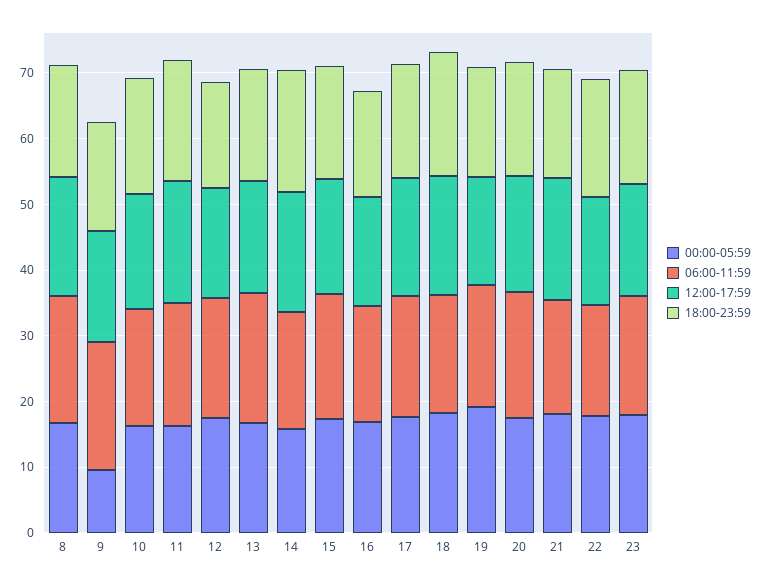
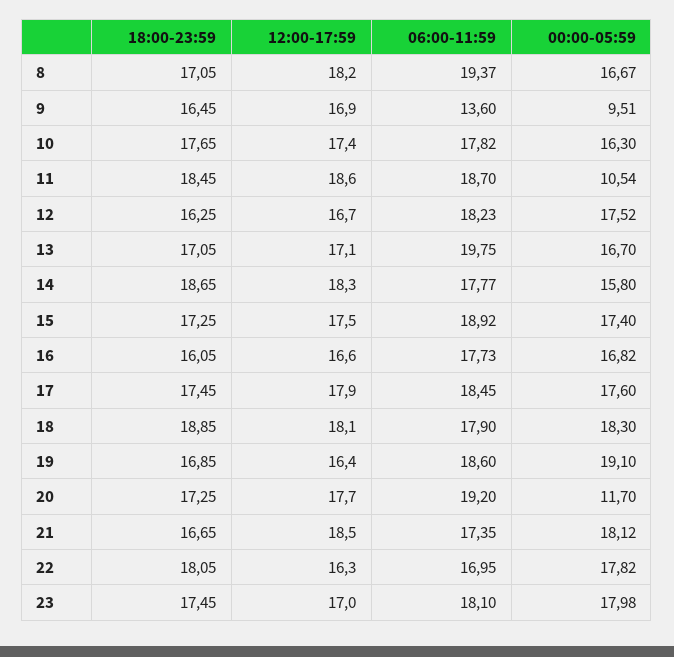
  {
    "00:00-05:59": {
      "8": 16.67,
      "9": 9.51,
      "10": 16.3,
-     "11": 16,
+     "11": 10.54,
      "12": 17.52,
      "13": 16.7,
      "14": 15.8,
      "15": 17.4,
      "16": 16.82,
      "17": 17.6,
      "18": 18.3,
      "19": 19.1,
-     "20": 18,
+     "20": 11.7,
      "21": 18.12,
      "22": 17.82,
      "23": 17.98
    },
    "06:00-11:59": {
      "8": 19.37,
-     "9": 20,
+     "9": 13.6,
      "10": 17.82,
      "11": 18.7,
      "12": 18.23,
      "13": 19.75,
      "14": 17.77,
      "15": 18.92,
      "16": 17.73,
      "17": 18.45,
      "18": 17.9,
      "19": 18.6,
      "20": 19.2,
      "21": 17.35,
      "22": 16.95,
      "23": 18.1
    },
    "12:00-17:59": {
      "8": 18.2,
      "9": 16.9,
      "10": 17.4,
      "11": 18.6,
      "12": 16.7,
      "13": 17.1,
      "14": 18.3,
      "15": 17.5,
      "16": 16.6,
      "17": 17.9,
      "18": 18.1,
      "19": 16.4,
      "20": 17.7,
      "21": 18.5,
      "22": 16.3,
      "23": 17
    },
    "18:00-23:59": {
      "8": 17.05,
      "9": 16.45,
      "10": 17.65,
      "11": 18.45,
      "12": 16.25,
      "13": 17.05,
      "14": 18.65,
      "15": 17.25,
      "16": 16.05,
      "17": 17.45,
      "18": 18.85,
      "19": 16.85,
      "20": 17.25,
      "21": 16.65,
      "22": 18.05,
      "23": 17.45
    }
  }

